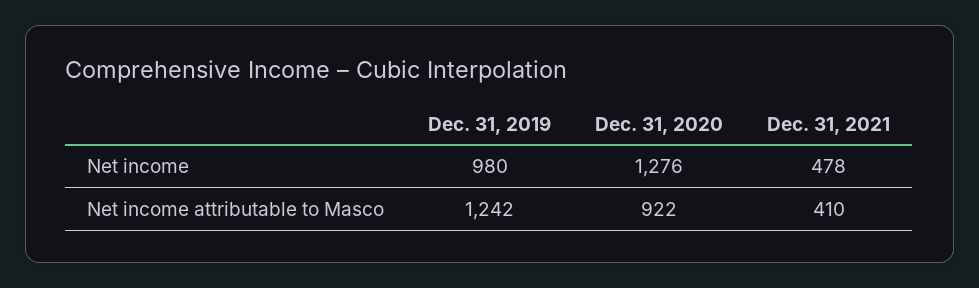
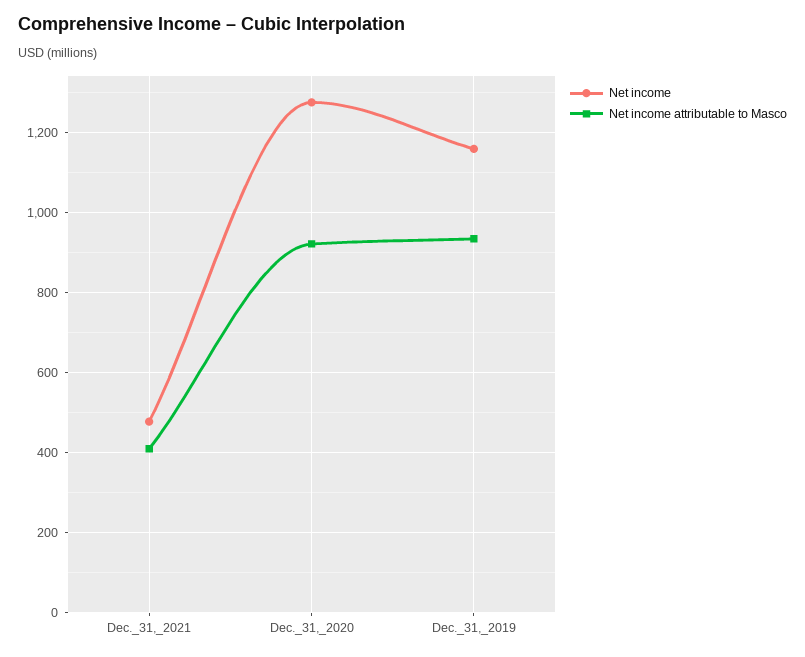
  {
    "Net income": {
-     "Dec. 31, 2019": 980,
+     "Dec. 31, 2019": 1160,
      "Dec. 31, 2020": 1276,
      "Dec. 31, 2021": 478
    },
    "Net income attributable to Masco": {
-     "Dec. 31, 2019": 1242,
+     "Dec. 31, 2019": 940,
      "Dec. 31, 2020": 922,
      "Dec. 31, 2021": 410
    }
  }

